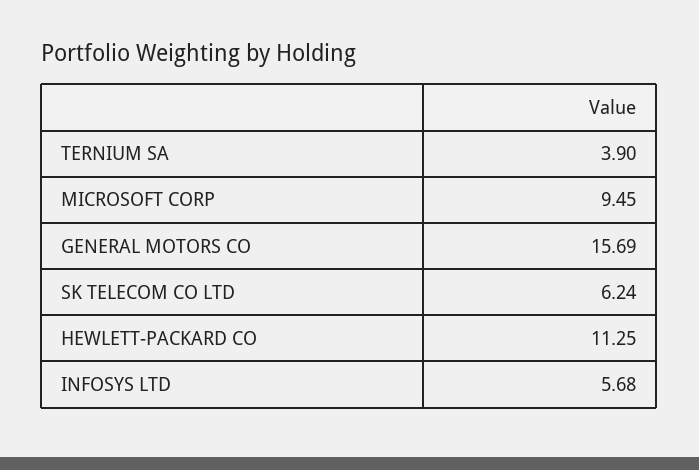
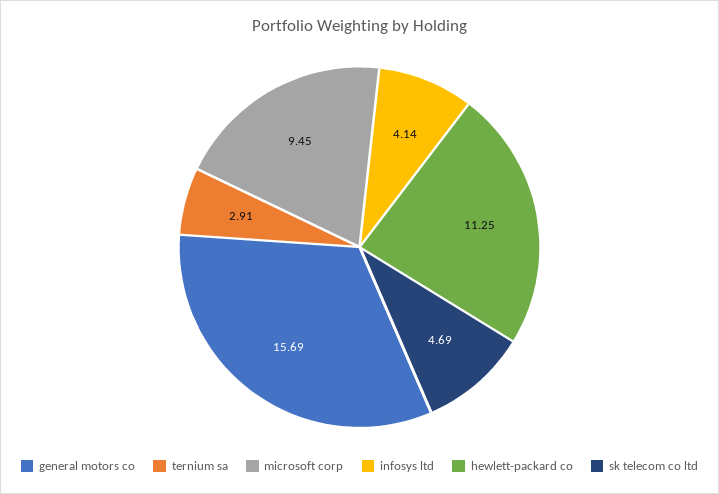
  {
-   "TERNIUM SA": 3.9,
+   "TERNIUM SA": 2.91,
    "MICROSOFT CORP": 9.45,
    "GENERAL MOTORS CO": 15.69,
-   "SK TELECOM CO LTD": 6.24,
+   "SK TELECOM CO LTD": 4.69,
    "HEWLETT-PACKARD CO": 11.25,
-   "INFOSYS LTD": 5.68
+   "INFOSYS LTD": 4.14
  }

